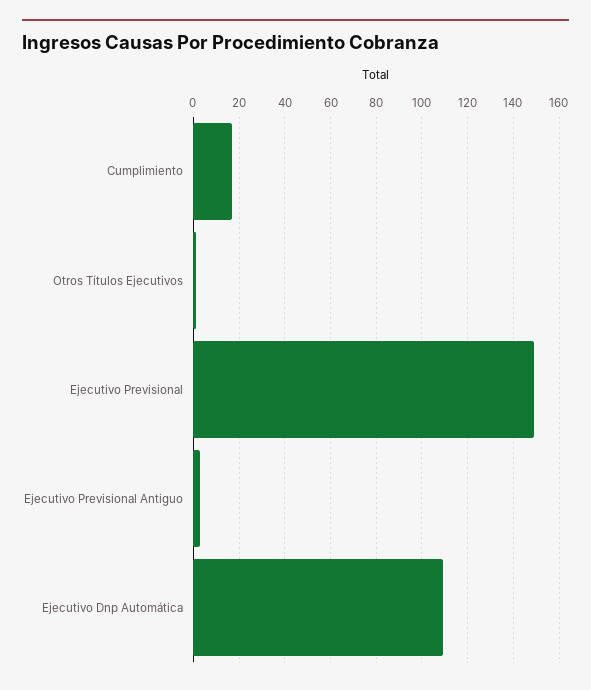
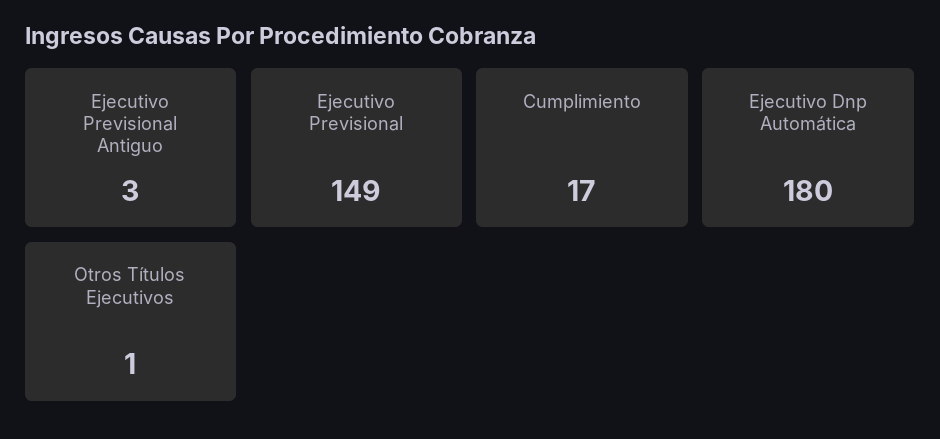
  {
    "Cumplimiento": 17,
    "Otros Títulos Ejecutivos": 1,
    "Ejecutivo Previsional": 149,
    "Ejecutivo Previsional Antiguo": 3,
-   "Ejecutivo Dnp Automática": 110
+   "Ejecutivo Dnp Automática": 180
  }

